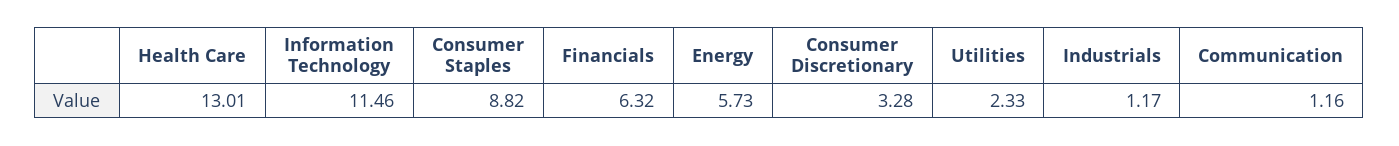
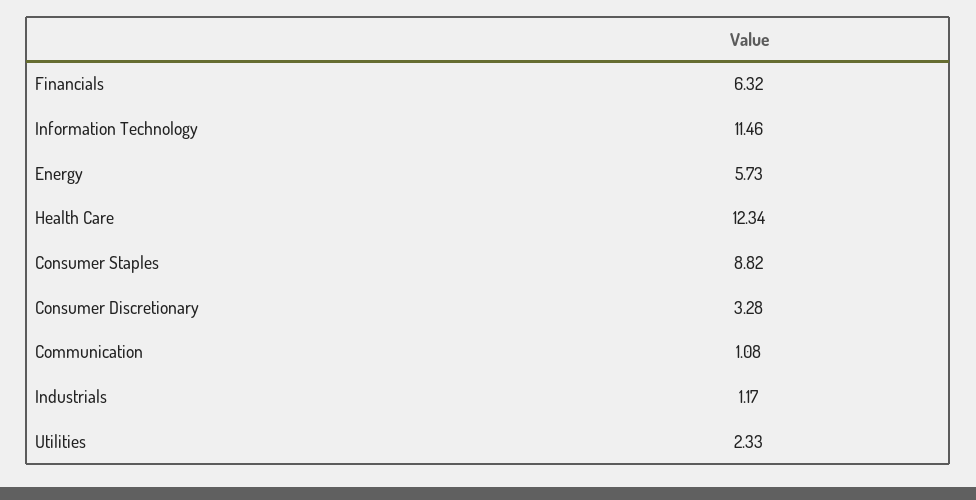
  {
-   "Health Care": 13.01,
+   "Health Care": 12.34,
    "Information Technology": 11.46,
    "Consumer Staples": 8.82,
    "Financials": 6.32,
    "Energy": 5.73,
    "Consumer Discretionary": 3.28,
    "Utilities": 2.33,
    "Industrials": 1.17,
-   "Communication": 1.16
+   "Communication": 1.08
  }

